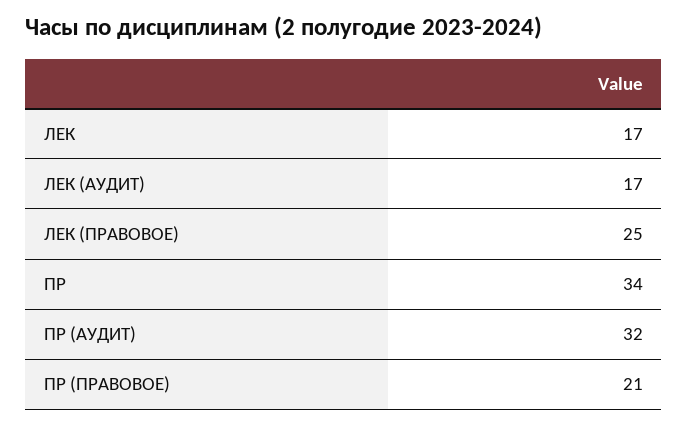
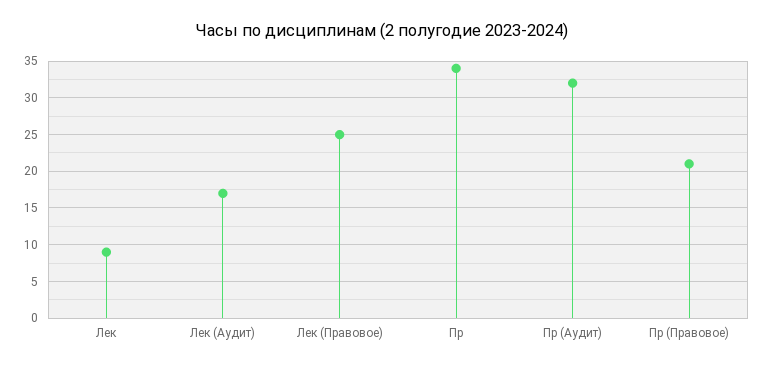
  {
-   "ЛЕК": 17,
+   "ЛЕК": 9,
    "ЛЕК (АУДИТ)": 17,
    "ЛЕК (ПРАВОВОЕ)": 25,
    "ПР": 34,
    "ПР (АУДИТ)": 32,
    "ПР (ПРАВОВОЕ)": 21
  }

